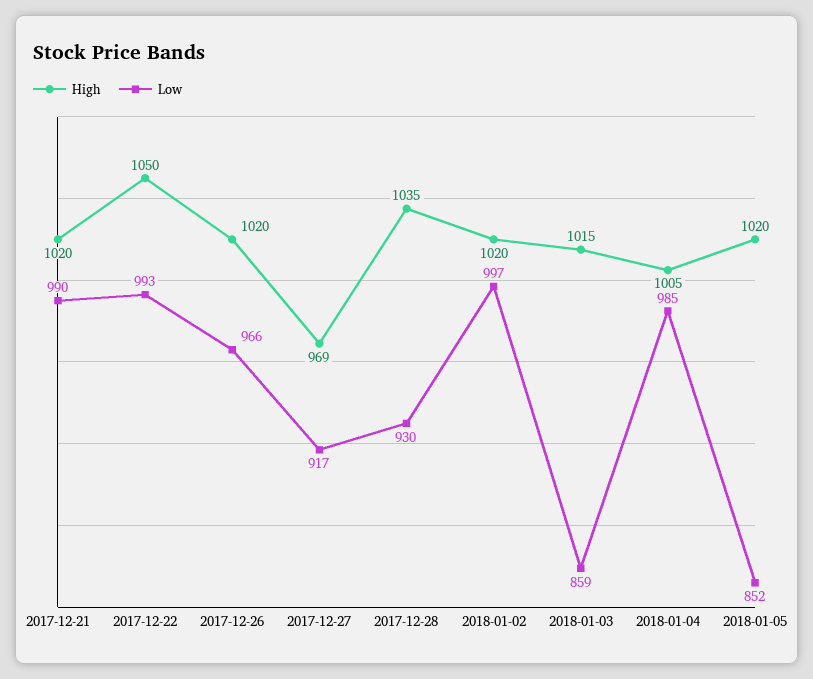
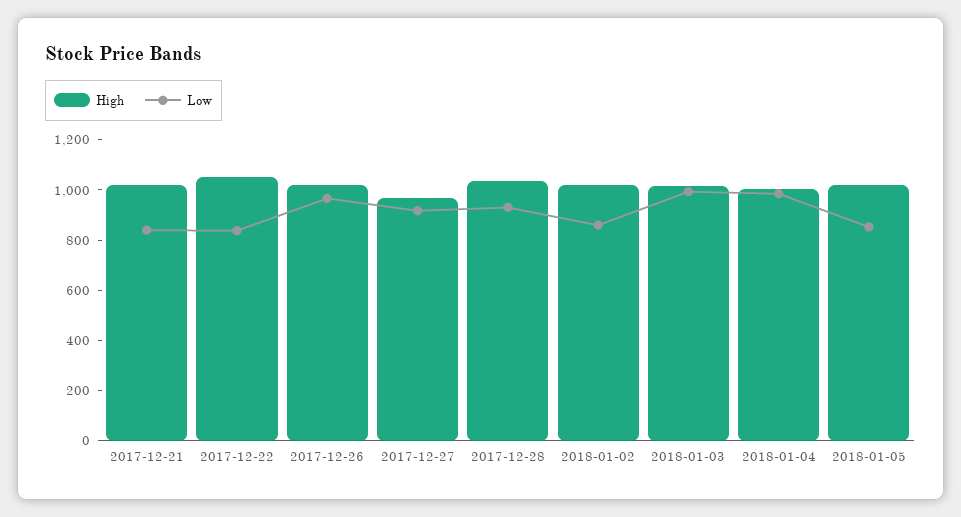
  {
    "High": {
      "2017-12-21": 1020,
      "2017-12-22": 1050,
      "2017-12-26": 1020,
      "2017-12-27": 969,
      "2017-12-28": 1035,
      "2018-01-02": 1020,
      "2018-01-03": 1015,
      "2018-01-04": 1005,
      "2018-01-05": 1020
    },
    "Low": {
-     "2017-12-21": 990,
+     "2017-12-21": 850,
-     "2017-12-22": 993,
+     "2017-12-22": 850,
      "2017-12-26": 966,
      "2017-12-27": 917,
      "2017-12-28": 930,
-     "2018-01-02": 997,
+     "2018-01-02": 850,
-     "2018-01-03": 859,
+     "2018-01-03": 1000,
      "2018-01-04": 985,
      "2018-01-05": 852
    }
  }

